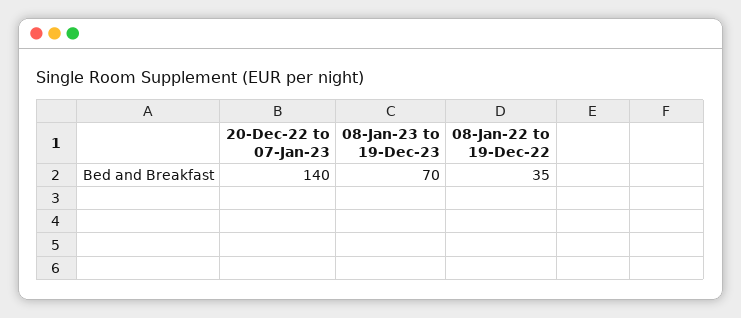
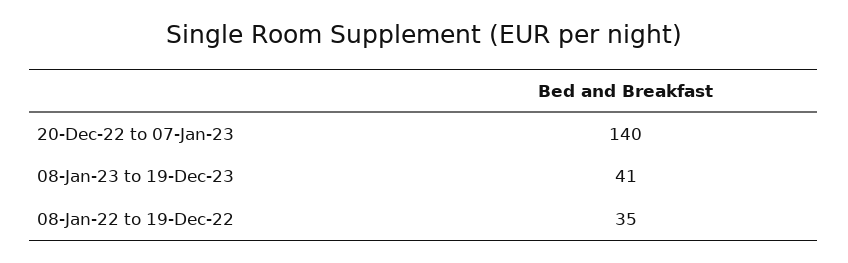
  {
    "20-Dec-22 to 07-Jan-23": 140,
-   "08-Jan-23 to 19-Dec-23": 70,
+   "08-Jan-23 to 19-Dec-23": 41,
    "08-Jan-22 to 19-Dec-22": 35
  }

